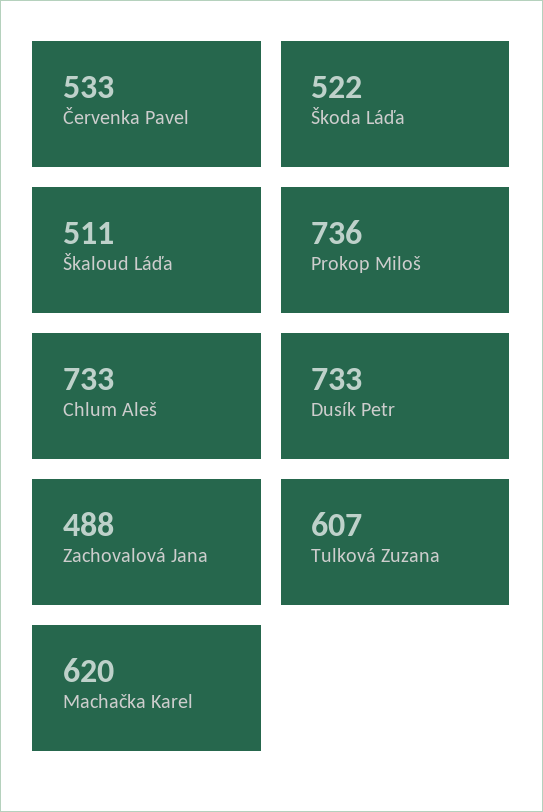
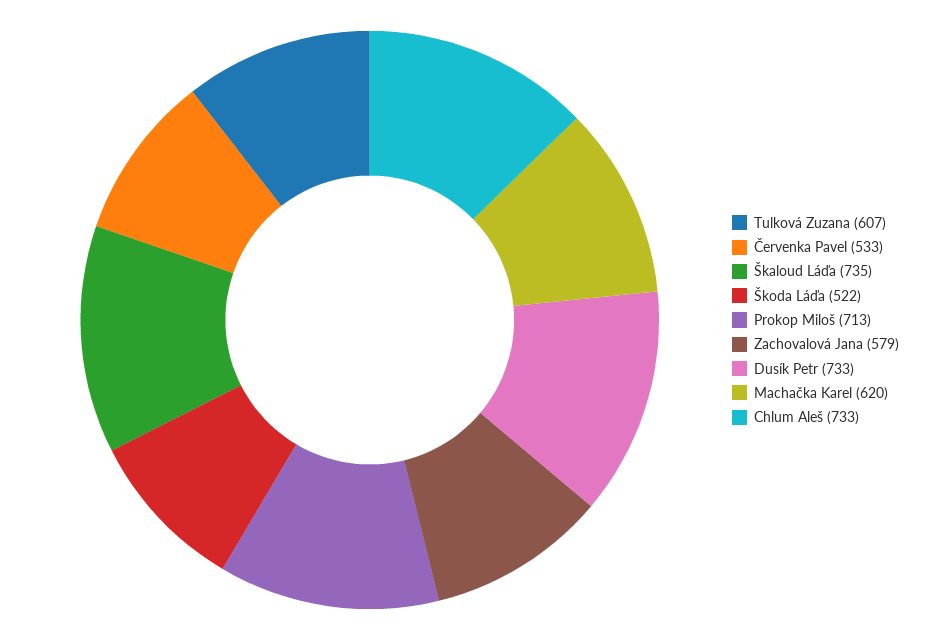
  {
    "Červenka Pavel": 533,
    "Škoda Láďa": 522,
-   "Škaloud Láďa": 511,
+   "Škaloud Láďa": 735,
-   "Prokop Miloš": 736,
+   "Prokop Miloš": 713,
    "Chlum Aleš": 733,
    "Dusík Petr": 733,
-   "Zachovalová Jana": 488,
+   "Zachovalová Jana": 579,
    "Tulková Zuzana": 607,
    "Machačka Karel": 620
  }

